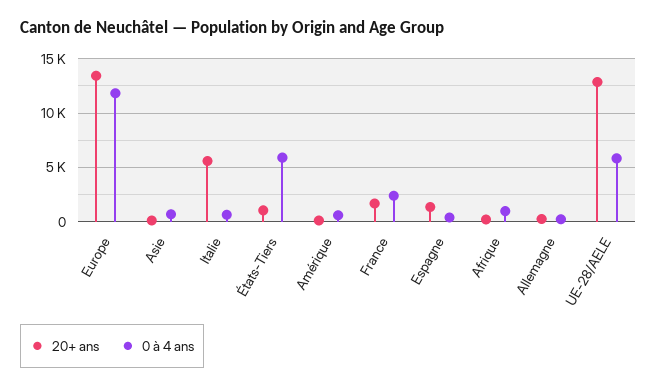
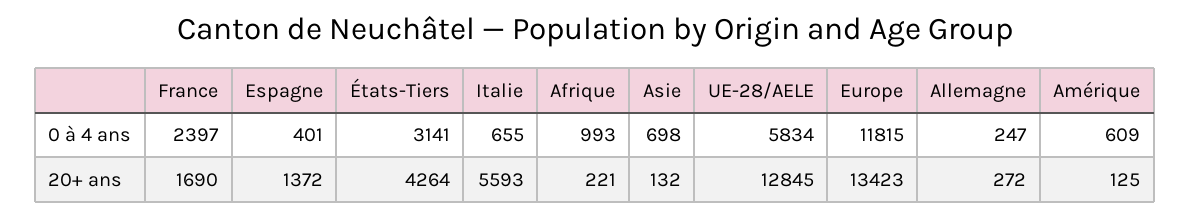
  {
    "20+ ans": {
      "Europe": 13423,
      "Asie": 132,
      "Italie": 5593,
-     "États-Tiers": 1000,
+     "États-Tiers": 4264,
      "Amérique": 125,
      "France": 1690,
      "Espagne": 1372,
      "Afrique": 221,
      "Allemagne": 272,
      "UE-28/AELE": 12845
    },
    "0 à 4 ans": {
      "Europe": 11815,
      "Asie": 698,
      "Italie": 655,
-     "États-Tiers": 6000,
+     "États-Tiers": 3141,
      "Amérique": 609,
      "France": 2397,
      "Espagne": 401,
      "Afrique": 993,
      "Allemagne": 247,
      "UE-28/AELE": 5834
    }
  }

